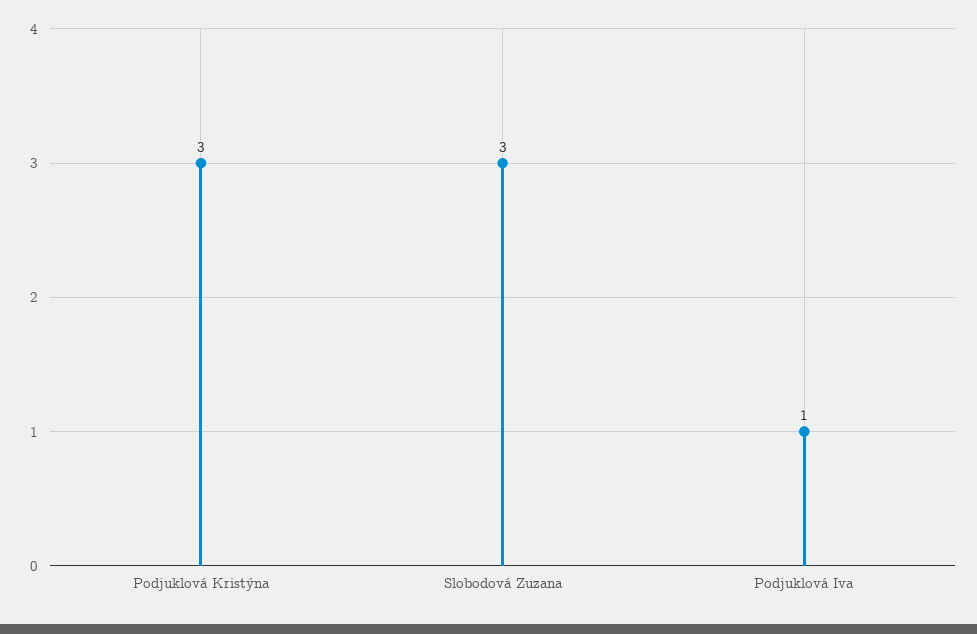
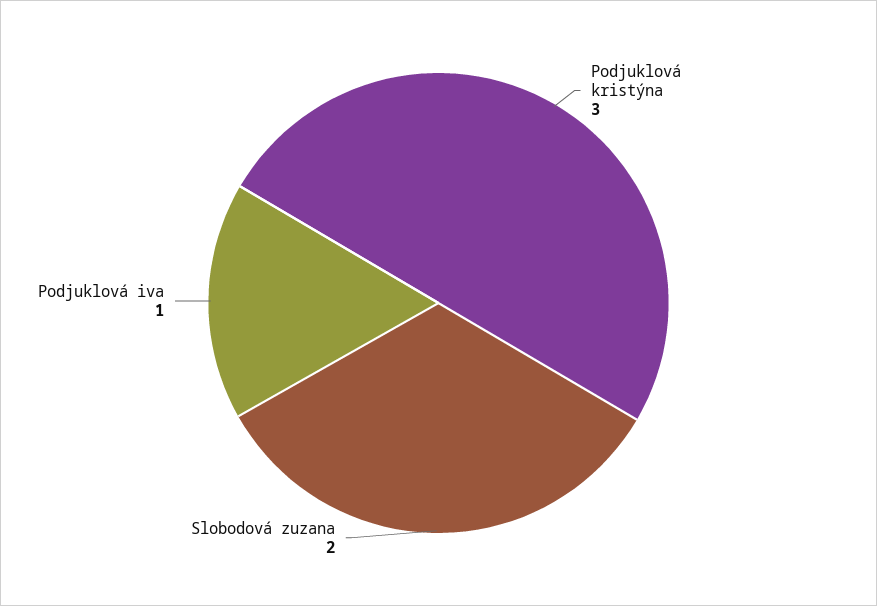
  {
    "Podjuklová Kristýna": 3,
-   "Slobodová Zuzana": 3,
+   "Slobodová Zuzana": 2,
    "Podjuklová Iva": 1
  }

